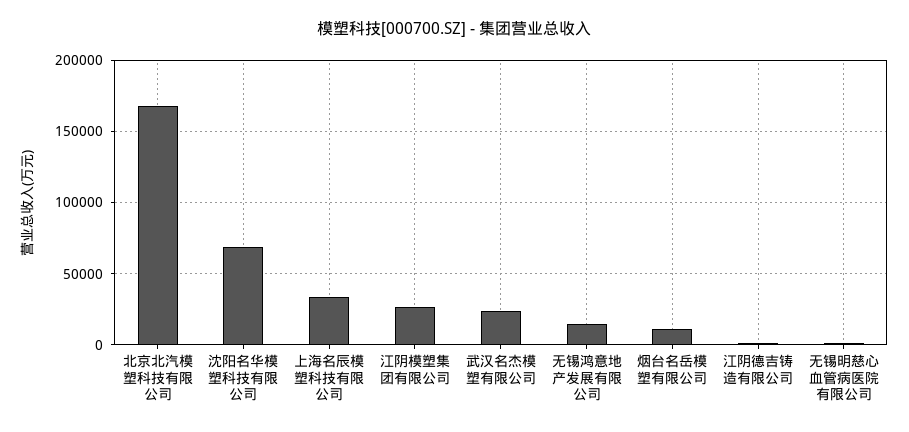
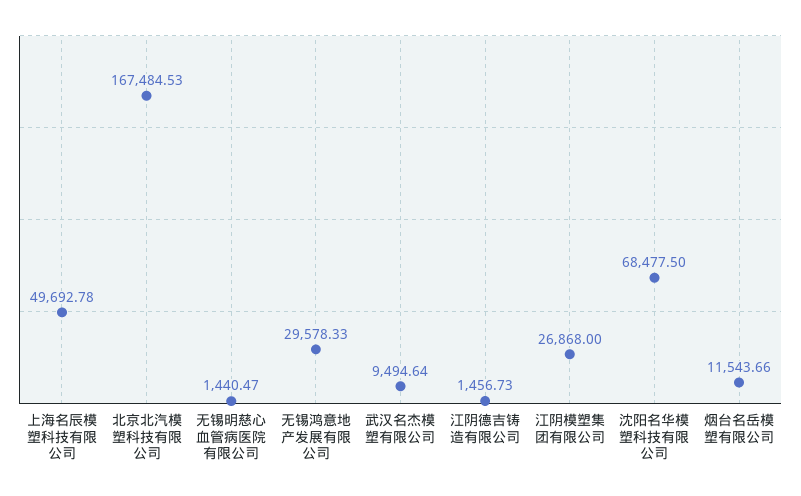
  {
    "北京北汽模塑科技有限公司": 167484.53,
    "沈阳名华模塑科技有限公司": 68477.5,
-   "上海名辰模塑科技有限公司": 35000,
+   "上海名辰模塑科技有限公司": 49692.78,
    "江阴模塑集团有限公司": 26868,
-   "武汉名杰模塑有限公司": 25000,
+   "武汉名杰模塑有限公司": 9494.64,
-   "无锡鸿意地产发展有限公司": 15000,
+   "无锡鸿意地产发展有限公司": 29578.33,
    "烟台名岳模塑有限公司": 11543.66,
    "江阴德吉铸造有限公司": 1456.73,
    "无锡明慈心血管病医院有限公司": 1440.47
  }

